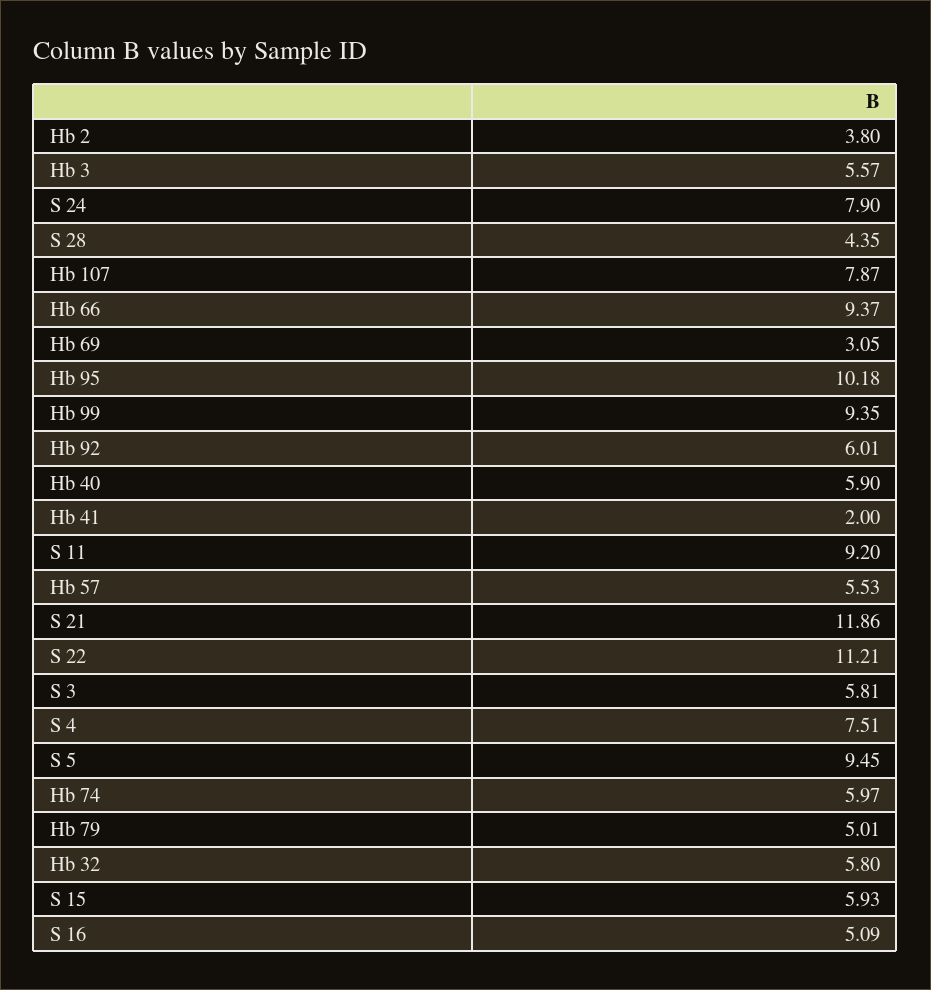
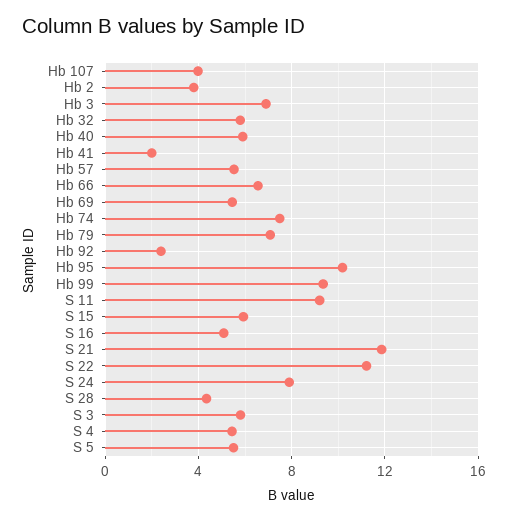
  {
    "Hb 2": 3.8,
-   "Hb 3": 5.57,
+   "Hb 3": 7,
    "S 24": 7.9,
    "S 28": 4.35,
-   "Hb 107": 7.87,
+   "Hb 107": 4,
-   "Hb 66": 9.37,
+   "Hb 66": 6.5,
-   "Hb 69": 3.05,
+   "Hb 69": 5.5,
    "Hb 95": 10.18,
    "Hb 99": 9.35,
-   "Hb 92": 6.01,
+   "Hb 92": 2.5,
    "Hb 40": 5.9,
    "Hb 41": 2,
    "S 11": 9.2,
    "Hb 57": 5.53,
    "S 21": 11.86,
    "S 22": 11.21,
    "S 3": 5.81,
-   "S 4": 7.51,
+   "S 4": 5.5,
-   "S 5": 9.45,
+   "S 5": 5.5,
-   "Hb 74": 5.97,
+   "Hb 74": 7.5,
-   "Hb 79": 5.01,
+   "Hb 79": 7,
    "Hb 32": 5.8,
    "S 15": 5.93,
    "S 16": 5.09
  }

